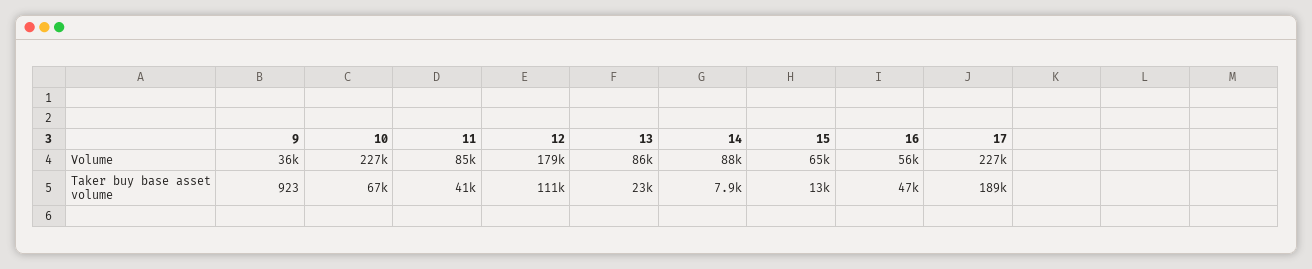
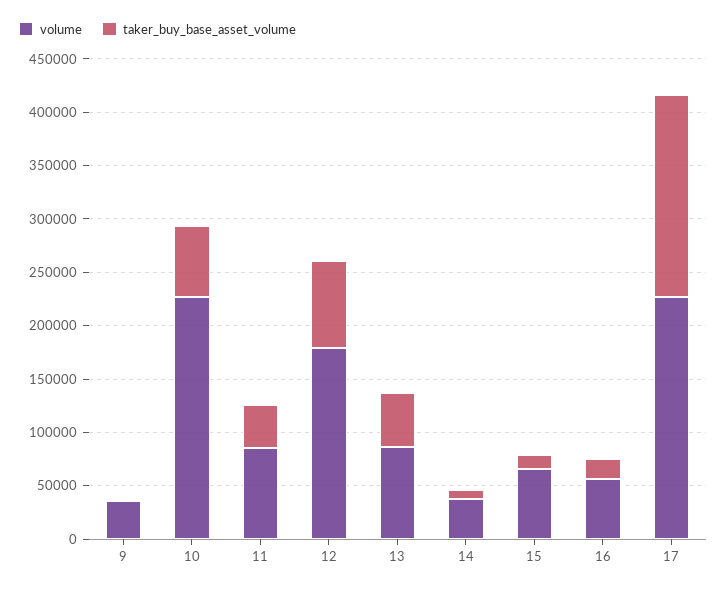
  {
    "Volume": {
      "9": 36000,
      "10": 227000,
      "11": 85000,
      "12": 179000,
      "13": 86000,
-     "14": 88000,
+     "14": 40000,
      "15": 65000,
      "16": 56000,
      "17": 227000
    },
    "Taker buy base asset volume": {
      "9": 923,
      "10": 67000,
      "11": 41000,
-     "12": 111000,
+     "12": 80000,
-     "13": 23000,
+     "13": 50000,
      "14": 7900,
      "15": 13000,
-     "16": 47000,
+     "16": 20000,
      "17": 189000
    }
  }

